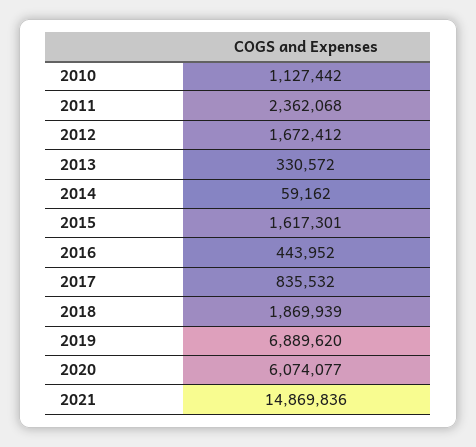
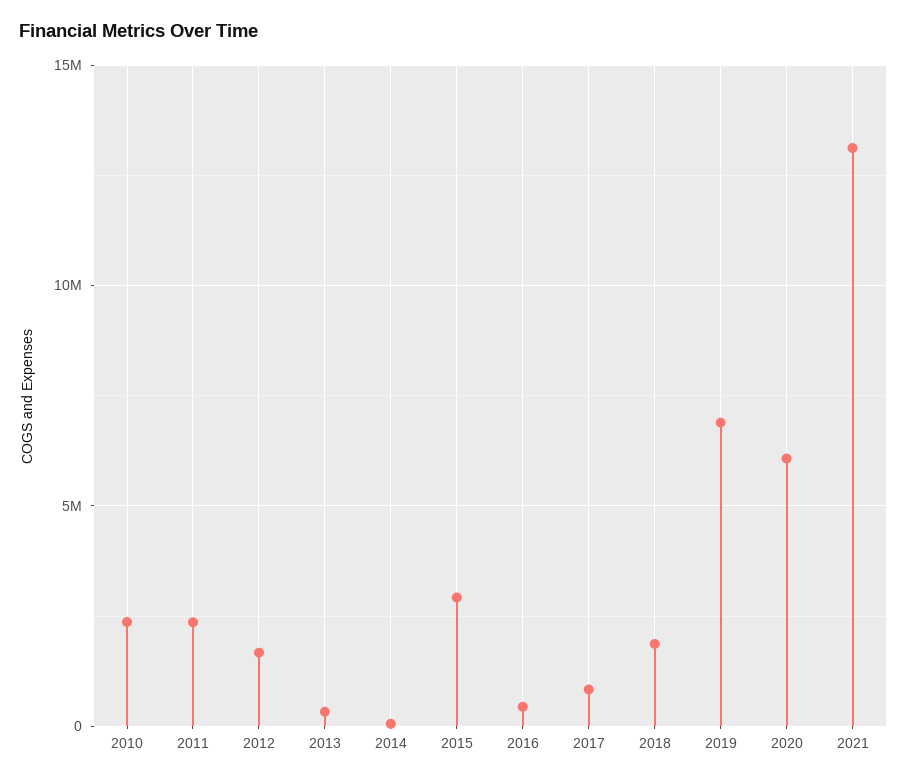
  {
-   "2010": 1127442,
+   "2010": 2500000,
    "2011": 2362068,
    "2012": 1672412,
    "2013": 330572,
    "2014": 59162,
-   "2015": 1617301,
+   "2015": 3000000,
    "2016": 443952,
    "2017": 835532,
    "2018": 1869939,
    "2019": 6889620,
    "2020": 6074077,
-   "2021": 14869836
+   "2021": 13000000
  }

